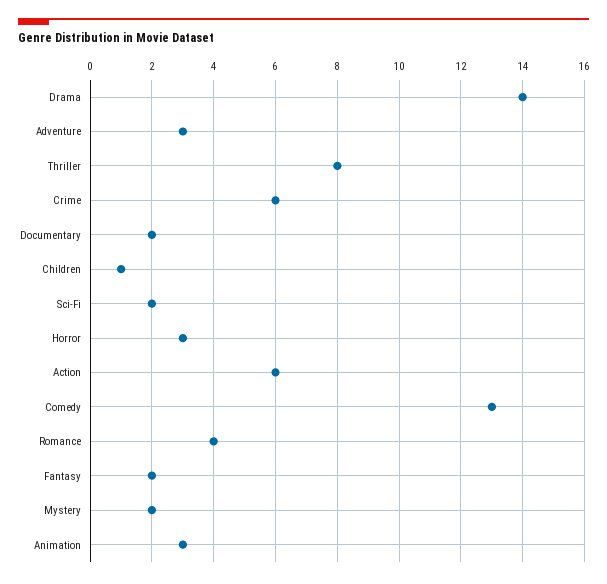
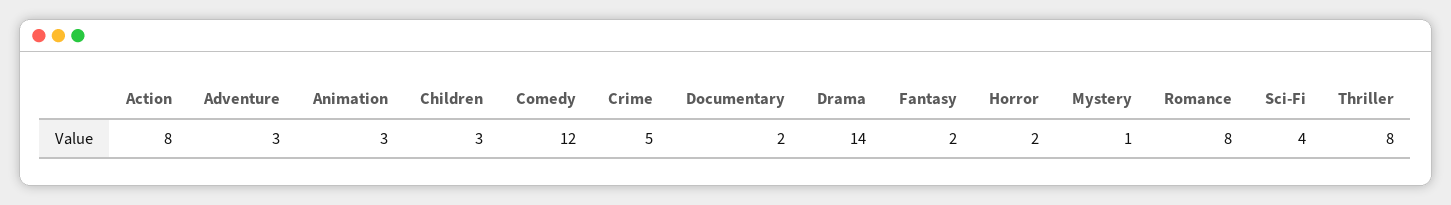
  {
    "Drama": 14,
    "Adventure": 3,
    "Thriller": 8,
-   "Crime": 6,
+   "Crime": 5,
    "Documentary": 2,
-   "Children": 1,
+   "Children": 3,
-   "Sci-Fi": 2,
+   "Sci-Fi": 4,
-   "Horror": 3,
+   "Horror": 2,
-   "Action": 6,
+   "Action": 8,
-   "Comedy": 13,
+   "Comedy": 12,
-   "Romance": 4,
+   "Romance": 8,
    "Fantasy": 2,
-   "Mystery": 2,
+   "Mystery": 1,
    "Animation": 3
  }

